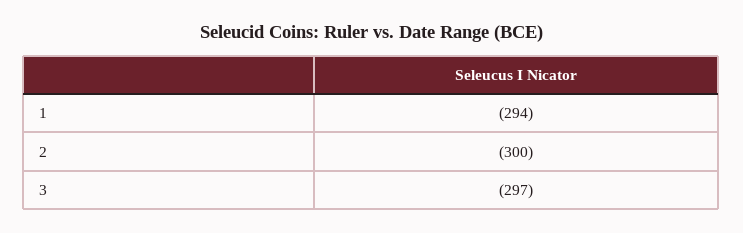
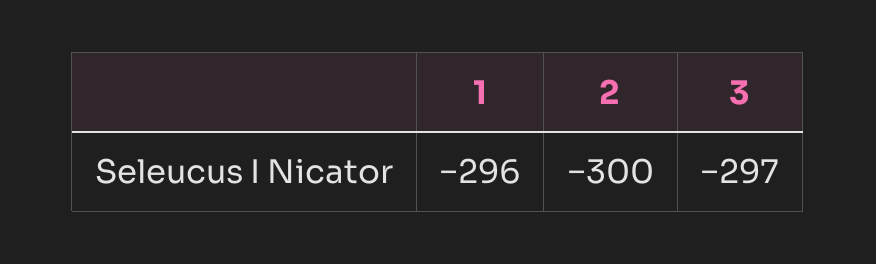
  {
-   "1": -294,
+   "1": -296,
    "2": -300,
    "3": -297
  }

